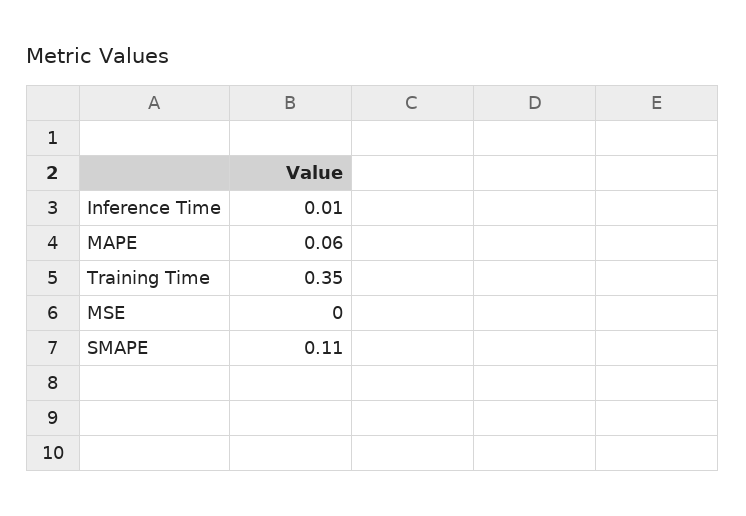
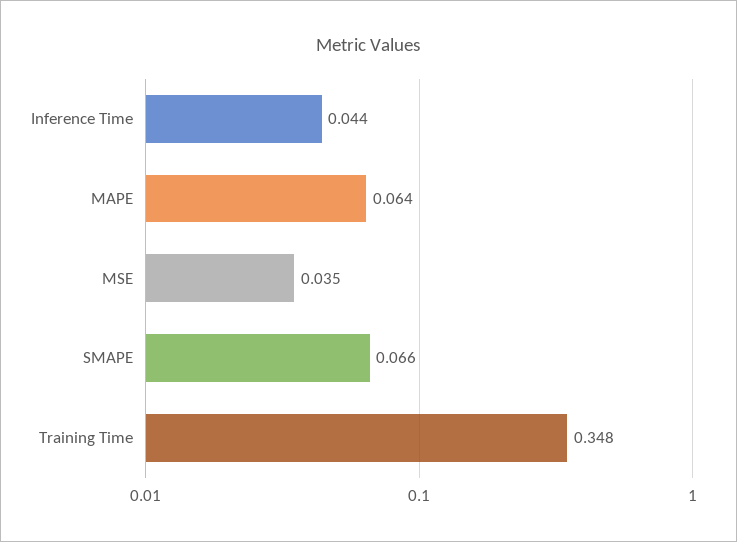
  {
-   "Inference Time": 0.01,
+   "Inference Time": 0.044,
    "MAPE": 0.064,
    "Training Time": 0.348,
-   "MSE": 0,
+   "MSE": 0.035,
-   "SMAPE": 0.11
+   "SMAPE": 0.066
  }

